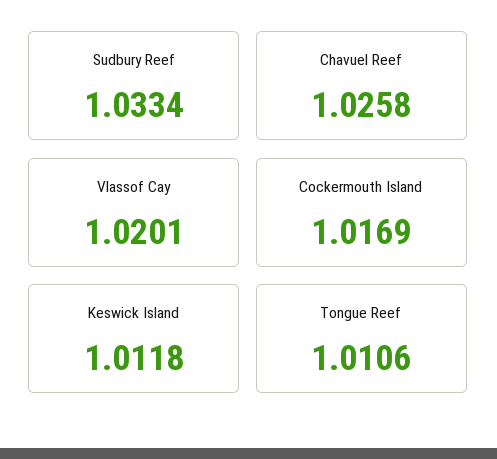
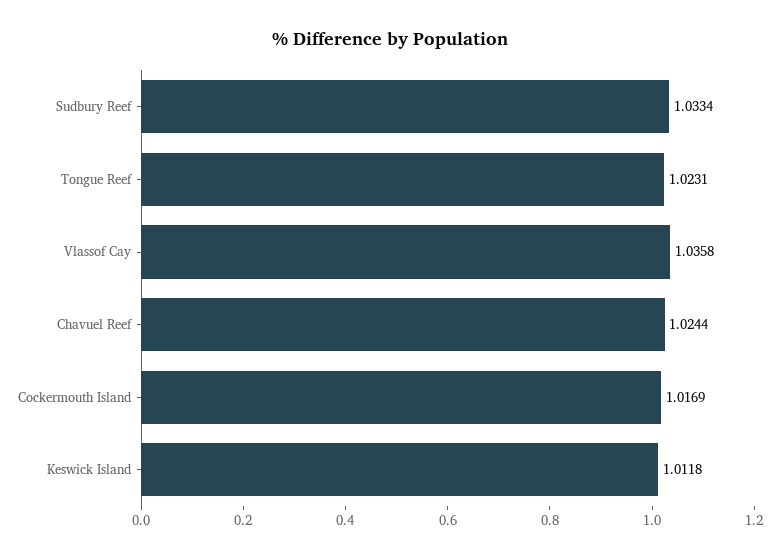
  {
    "Sudbury Reef": 1.0334,
-   "Chavuel Reef": 1.0258,
+   "Chavuel Reef": 1.0244,
-   "Vlassof Cay": 1.0201,
+   "Vlassof Cay": 1.0358,
    "Cockermouth Island": 1.0169,
    "Keswick Island": 1.0118,
-   "Tongue Reef": 1.0106
+   "Tongue Reef": 1.0231
  }

